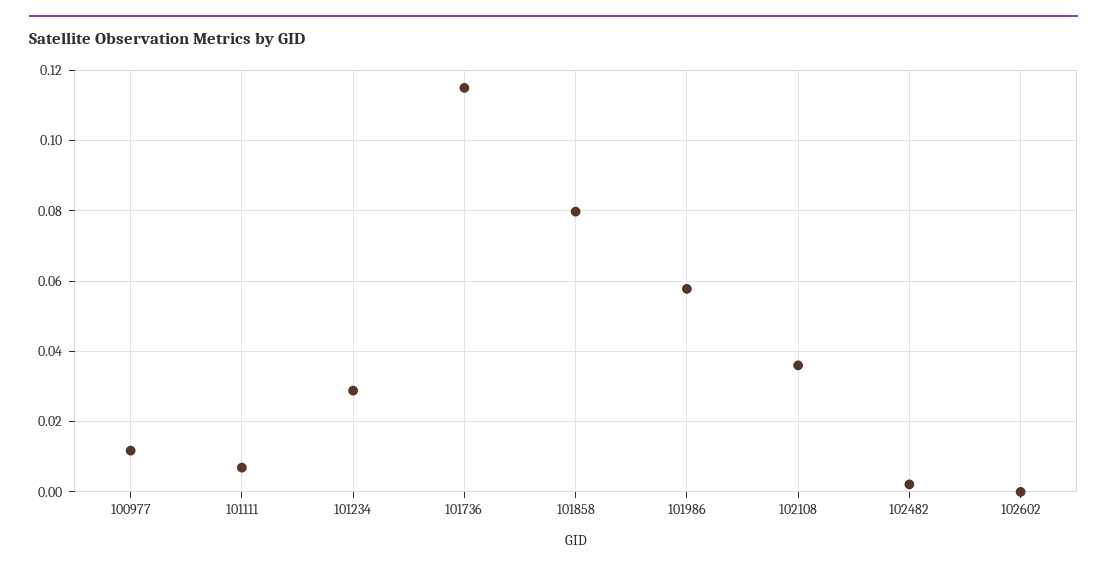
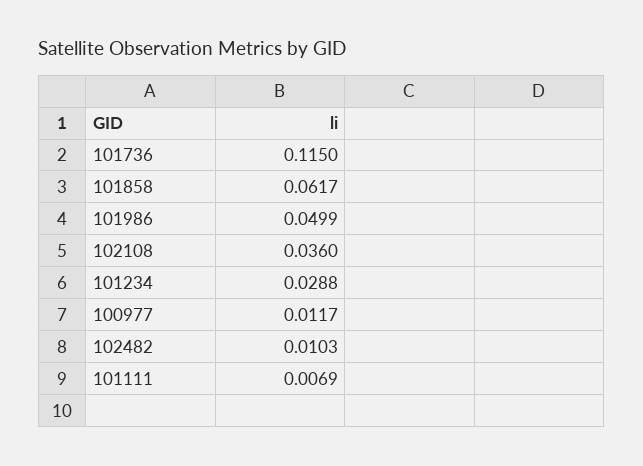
  {
    "100977": 0.0117,
    "101111": 0.0069,
    "101234": 0.0288,
    "101736": 0.115,
-   "101858": 0.08,
+   "101858": 0.0617,
-   "101986": 0.058,
+   "101986": 0.0499,
    "102108": 0.036,
-   "102482": 0.002,
+   "102482": 0.0103
-   "102602": 0
  }

